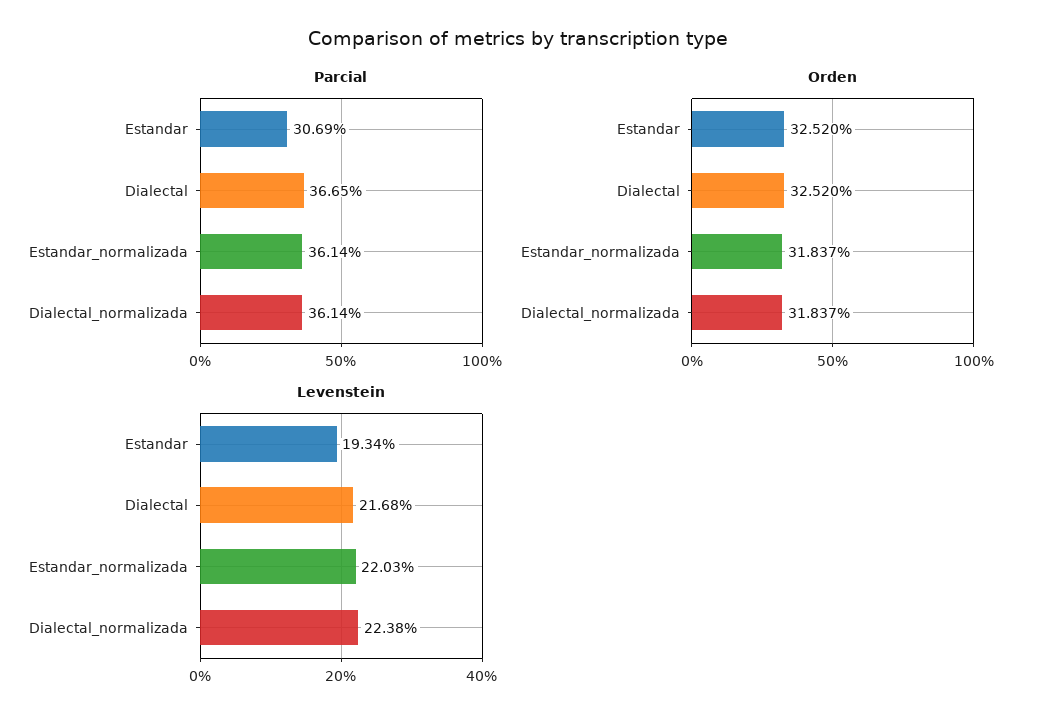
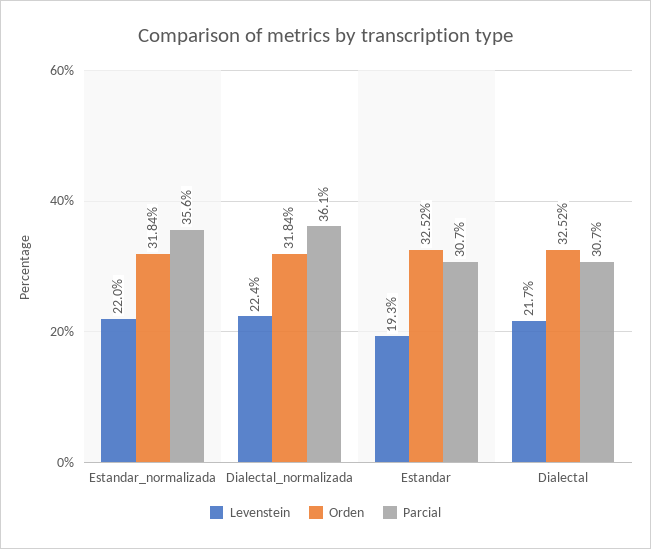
  {
    "Parcial": {
      "Estandar": 30.69,
-     "Dialectal": 36.65,
+     "Dialectal": 30.7,
-     "Estandar_normalizada": 36.14,
+     "Estandar_normalizada": 35.6,
      "Dialectal_normalizada": 36.14
    },
    "Orden": {
      "Estandar": 32.52,
      "Dialectal": 32.52,
      "Estandar_normalizada": 31.837,
      "Dialectal_normalizada": 31.837
    },
    "Levenstein": {
      "Estandar": 19.34,
      "Dialectal": 21.68,
      "Estandar_normalizada": 22.03,
      "Dialectal_normalizada": 22.38
    }
  }

